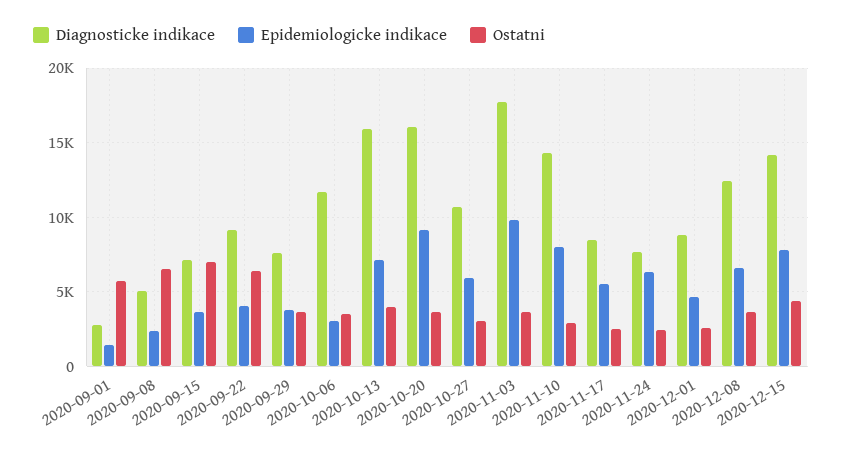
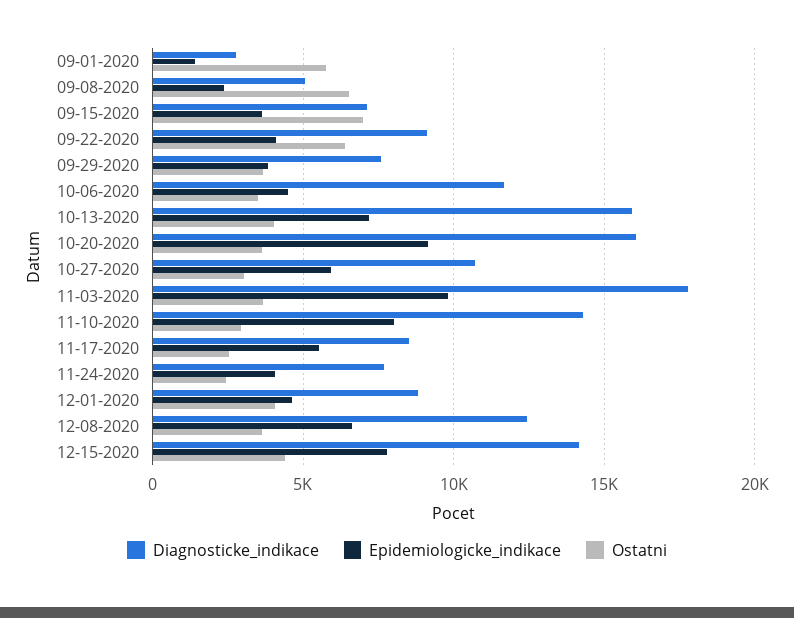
  {
    "Diagnosticke indikace": {
      "2020-09-01": 3000,
      "2020-09-08": 5000,
      "2020-09-15": 7000,
      "2020-09-22": 9000,
      "2020-09-29": 7500,
      "2020-10-06": 11500,
      "2020-10-13": 16000,
      "2020-10-20": 16000,
      "2020-10-27": 10500,
      "2020-11-03": 18000,
      "2020-11-10": 14500,
      "2020-11-17": 8500,
      "2020-11-24": 7500,
      "2020-12-01": 9000,
      "2020-12-08": 12500,
      "2020-12-15": 14000
    },
    "Epidemiologicke indikace": {
      "2020-09-01": 1500,
      "2020-09-08": 2500,
      "2020-09-15": 3500,
      "2020-09-22": 4000,
      "2020-09-29": 4000,
-     "2020-10-06": 3000,
+     "2020-10-06": 4500,
      "2020-10-13": 7000,
      "2020-10-20": 9000,
      "2020-10-27": 6000,
      "2020-11-03": 10000,
      "2020-11-10": 8000,
      "2020-11-17": 5500,
-     "2020-11-24": 6500,
+     "2020-11-24": 4000,
      "2020-12-01": 4500,
      "2020-12-08": 6500,
      "2020-12-15": 8000
    },
    "Ostatni": {
      "2020-09-01": 6000,
      "2020-09-08": 6500,
      "2020-09-15": 7000,
      "2020-09-22": 6500,
      "2020-09-29": 3500,
      "2020-10-06": 3500,
      "2020-10-13": 4000,
      "2020-10-20": 3500,
      "2020-10-27": 3000,
      "2020-11-03": 3500,
      "2020-11-10": 3000,
      "2020-11-17": 2500,
      "2020-11-24": 2500,
-     "2020-12-01": 2500,
+     "2020-12-01": 4000,
      "2020-12-08": 3500,
      "2020-12-15": 4500
    }
  }

